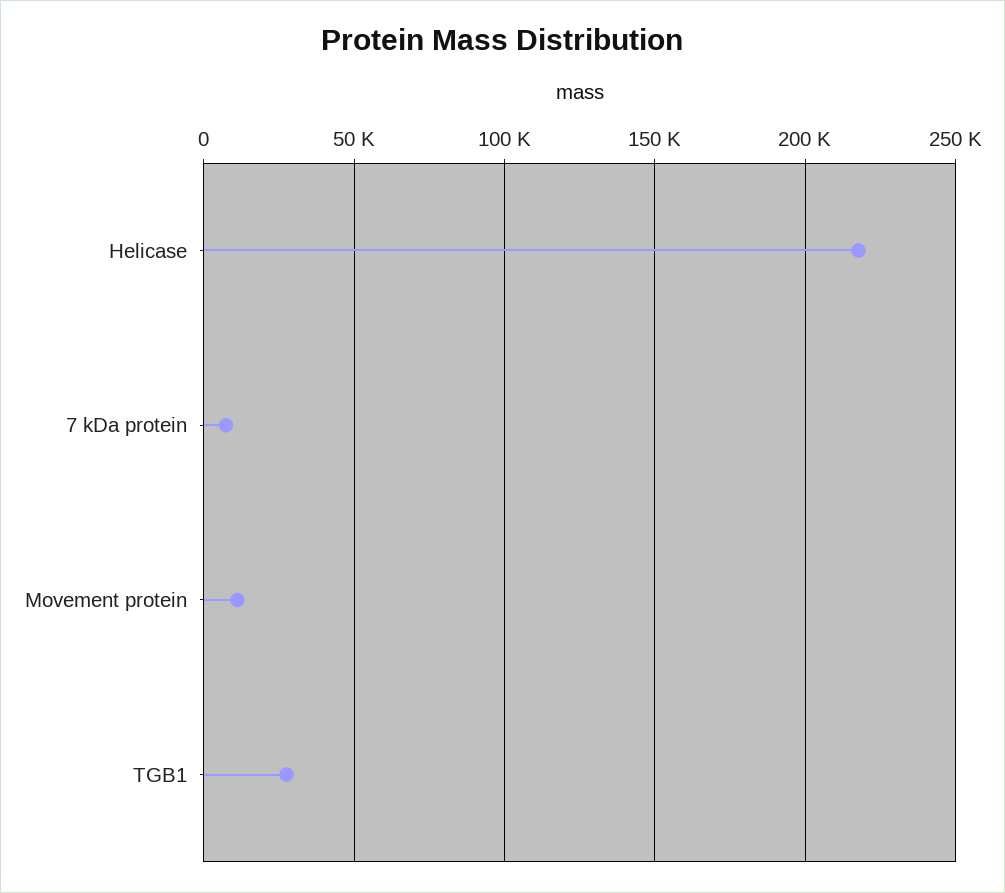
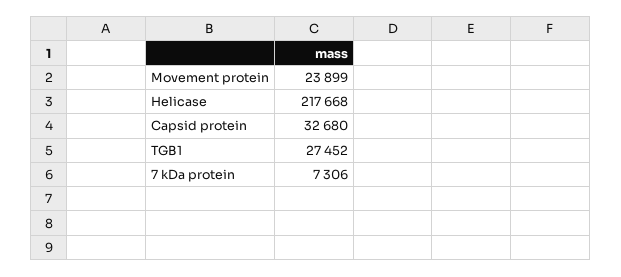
  {
    "Helicase": 217668,
    "7 kDa protein": 7306,
-   "Movement protein": 10000,
+   "Movement protein": 23899,
-   "TGB1": 27452
+   "TGB1": 27452,
+   "Capsid protein": 32680
  }

